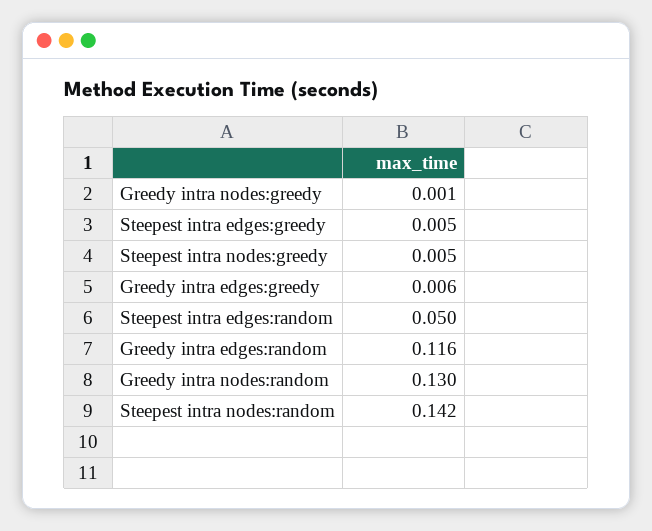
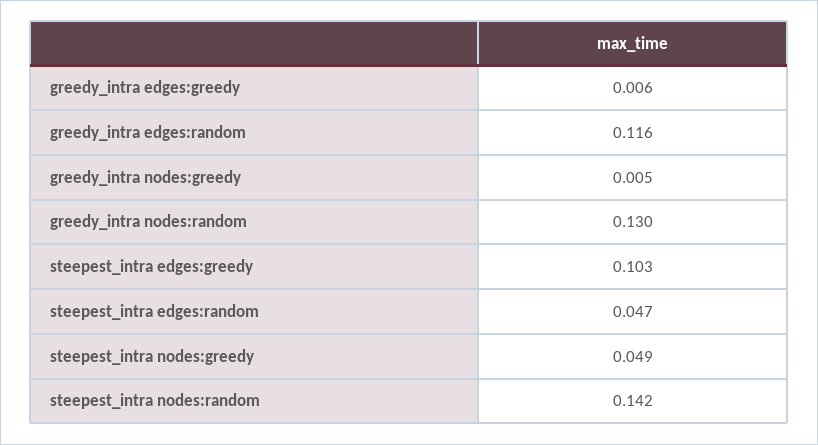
  {
-   "Greedy intra nodes:greedy": 0.001,
+   "Greedy intra nodes:greedy": 0.005,
-   "Steepest intra edges:greedy": 0.005,
+   "Steepest intra edges:greedy": 0.103,
-   "Steepest intra nodes:greedy": 0.005,
+   "Steepest intra nodes:greedy": 0.049,
    "Greedy intra edges:greedy": 0.006,
-   "Steepest intra edges:random": 0.05,
+   "Steepest intra edges:random": 0.047,
    "Greedy intra edges:random": 0.116,
    "Greedy intra nodes:random": 0.13,
    "Steepest intra nodes:random": 0.142
  }

